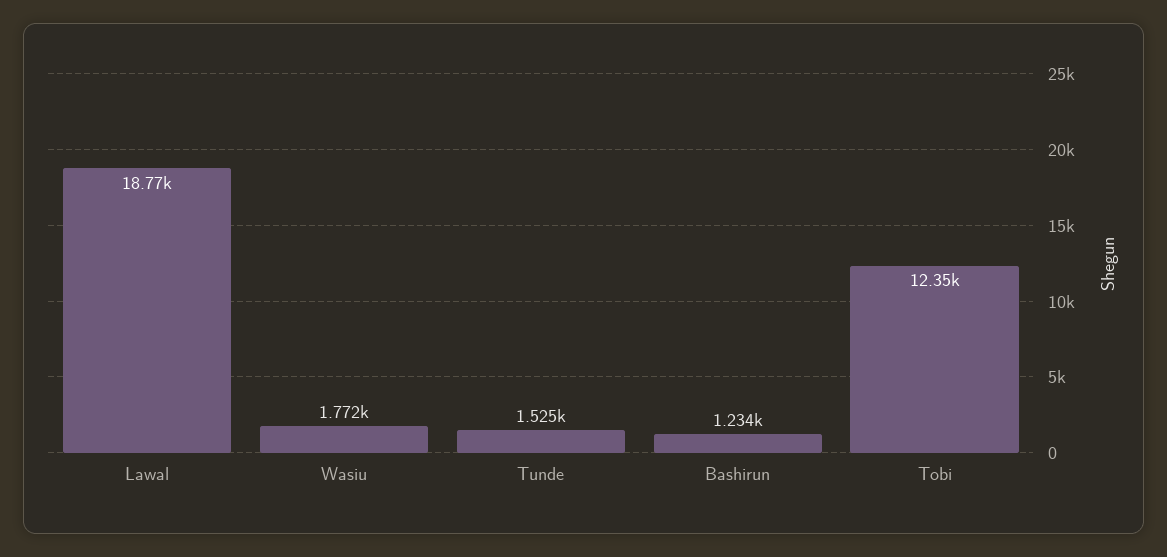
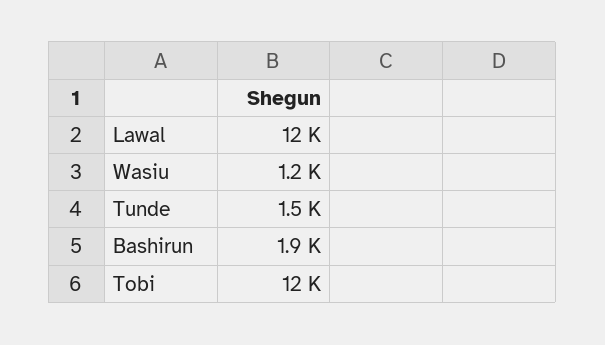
  {
-   "Lawal": 18770,
+   "Lawal": 12000,
-   "Wasiu": 1772,
+   "Wasiu": 1200,
    "Tunde": 1525,
-   "Bashirun": 1234,
+   "Bashirun": 1900,
    "Tobi": 12350
  }

